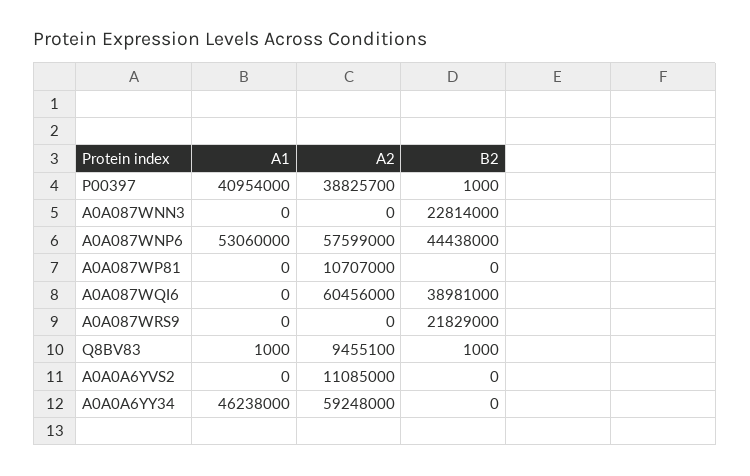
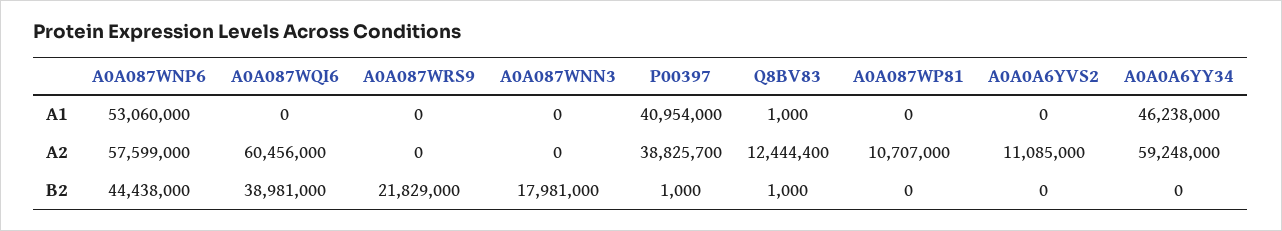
  {
    "A1": {
      "P00397": 40954000,
      "A0A087WNN3": 0,
      "A0A087WNP6": 53060000,
      "A0A087WP81": 0,
      "A0A087WQI6": 0,
      "A0A087WRS9": 0,
      "Q8BV83": 1000,
      "A0A0A6YVS2": 0,
      "A0A0A6YY34": 46238000
    },
    "A2": {
      "P00397": 38825700,
      "A0A087WNN3": 0,
      "A0A087WNP6": 57599000,
      "A0A087WP81": 10707000,
      "A0A087WQI6": 60456000,
      "A0A087WRS9": 0,
-     "Q8BV83": 9455100,
+     "Q8BV83": 12444400,
      "A0A0A6YVS2": 11085000,
      "A0A0A6YY34": 59248000
    },
    "B2": {
      "P00397": 1000,
-     "A0A087WNN3": 22814000,
+     "A0A087WNN3": 17981000,
      "A0A087WNP6": 44438000,
      "A0A087WP81": 0,
      "A0A087WQI6": 38981000,
      "A0A087WRS9": 21829000,
      "Q8BV83": 1000,
      "A0A0A6YVS2": 0,
      "A0A0A6YY34": 0
    }
  }

